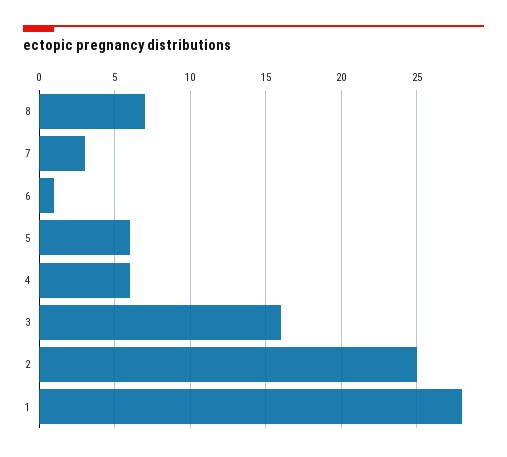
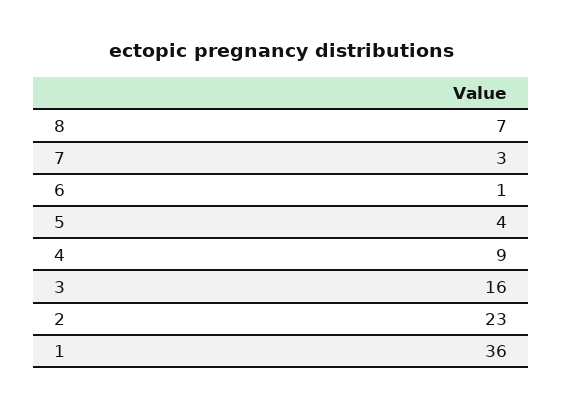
  {
    "8": 7,
    "7": 3,
    "6": 1,
-   "5": 6,
+   "5": 4,
-   "4": 6,
+   "4": 9,
    "3": 16,
-   "2": 25,
+   "2": 23,
-   "1": 28
+   "1": 36
  }

